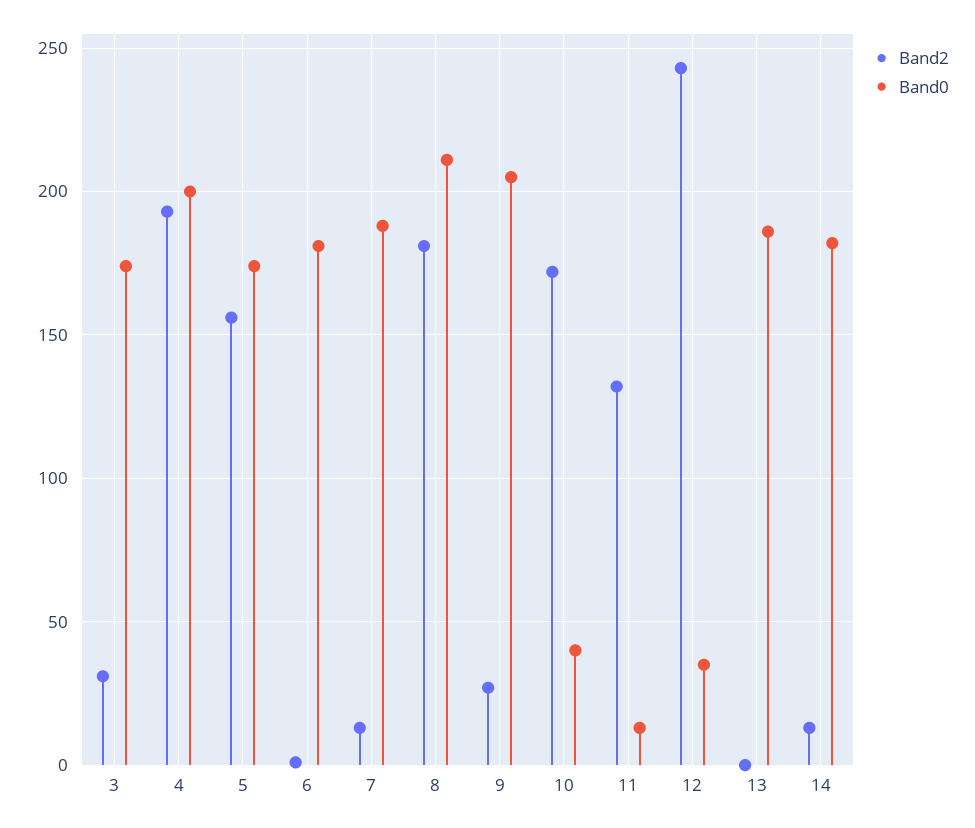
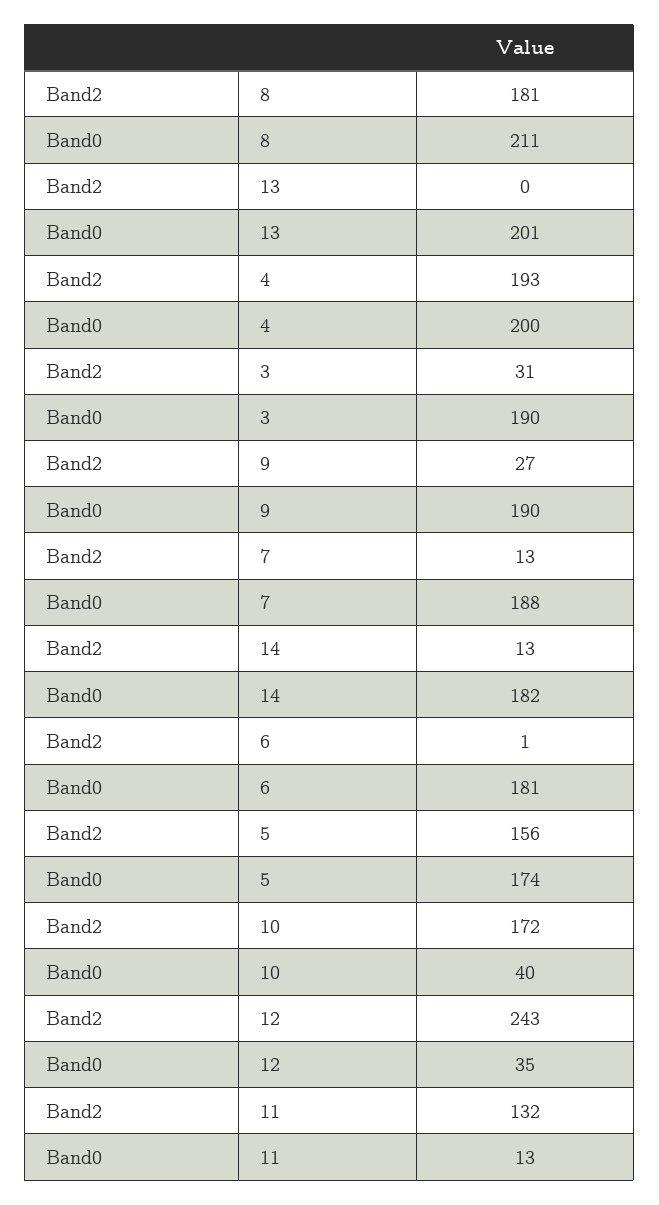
  {
    "Band2": {
      "3": 31,
      "4": 193,
      "5": 156,
      "6": 1,
      "7": 13,
      "8": 181,
      "9": 27,
      "10": 172,
      "11": 132,
      "12": 243,
      "13": 0,
      "14": 13
    },
    "Band0": {
-     "3": 175,
+     "3": 190,
      "4": 200,
      "5": 174,
      "6": 181,
      "7": 188,
      "8": 211,
-     "9": 205,
+     "9": 190,
      "10": 40,
      "11": 13,
      "12": 35,
-     "13": 185,
+     "13": 201,
      "14": 182
    }
  }

